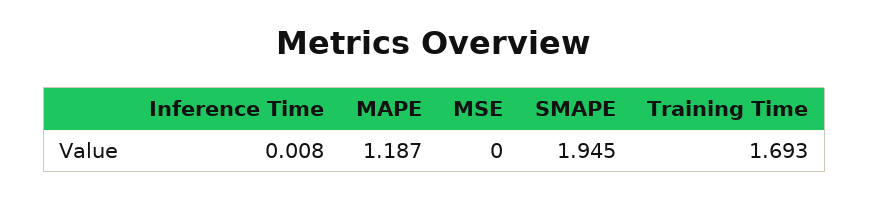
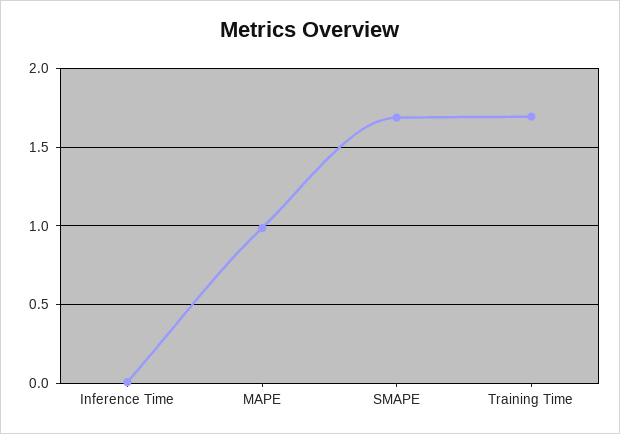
  {
    "Inference Time": 0.008,
-   "MAPE": 1.187,
+   "MAPE": 1,
-   "MSE": 0,
-   "SMAPE": 1.945,
+   "SMAPE": 1.7,
    "Training Time": 1.693
  }

